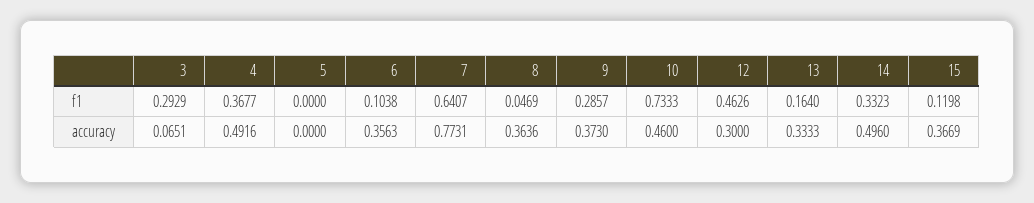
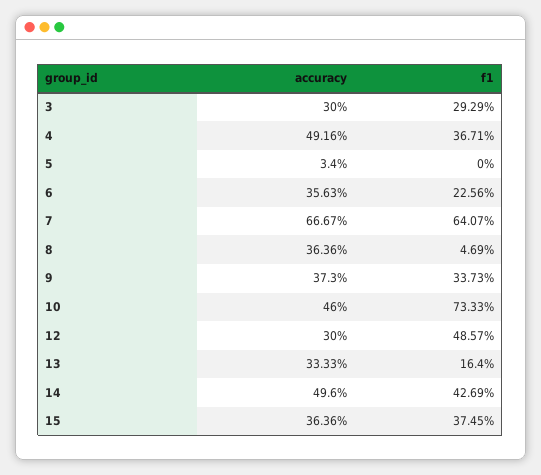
  {
    "3": {
      "f1": 0.2929,
-     "accuracy": 0.0651
+     "accuracy": 0.3
    },
    "4": {
-     "f1": 0.3677,
+     "f1": 0.3671,
      "accuracy": 0.4916
    },
    "5": {
      "f1": 0,
-     "accuracy": 0
+     "accuracy": 0.034
    },
    "6": {
-     "f1": 0.1038,
+     "f1": 0.2256,
      "accuracy": 0.3563
    },
    "7": {
      "f1": 0.6407,
-     "accuracy": 0.7731
+     "accuracy": 0.6667
    },
    "8": {
      "f1": 0.0469,
      "accuracy": 0.3636
    },
    "9": {
-     "f1": 0.2857,
+     "f1": 0.3373,
      "accuracy": 0.373
    },
    "10": {
      "f1": 0.7333,
      "accuracy": 0.46
    },
    "12": {
-     "f1": 0.4626,
+     "f1": 0.4857,
      "accuracy": 0.3
    },
    "13": {
      "f1": 0.164,
      "accuracy": 0.3333
    },
    "14": {
-     "f1": 0.3323,
+     "f1": 0.4269,
      "accuracy": 0.496
    },
    "15": {
-     "f1": 0.1198,
+     "f1": 0.3745,
-     "accuracy": 0.3669
+     "accuracy": 0.3636
    }
  }

